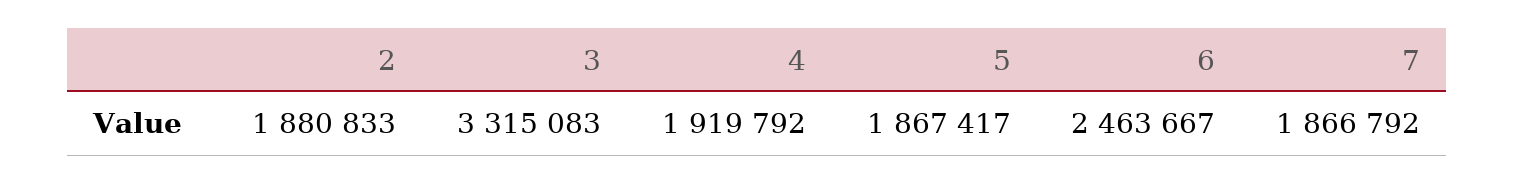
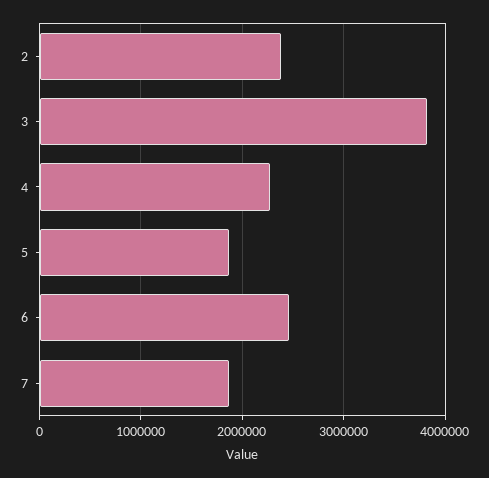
  {
-   "2": 1880833,
+   "2": 2400000,
-   "3": 3315083,
+   "3": 3800000,
-   "4": 1919792,
+   "4": 2300000,
    "5": 1867417,
    "6": 2463667,
    "7": 1866792
  }

